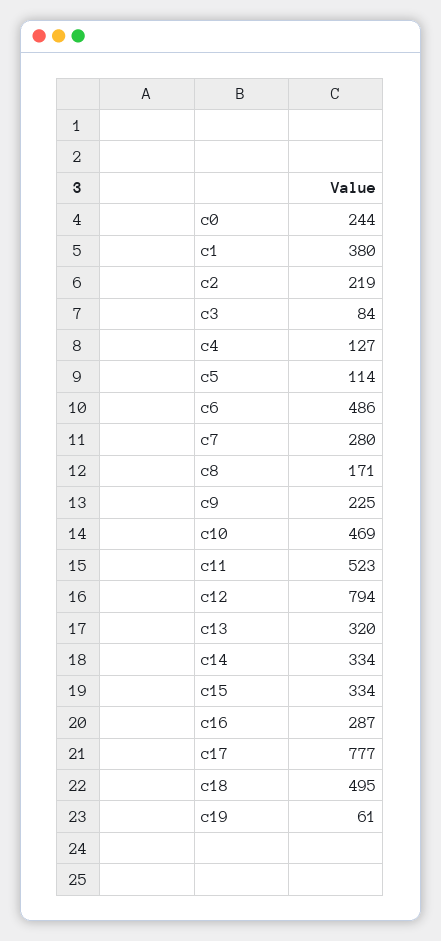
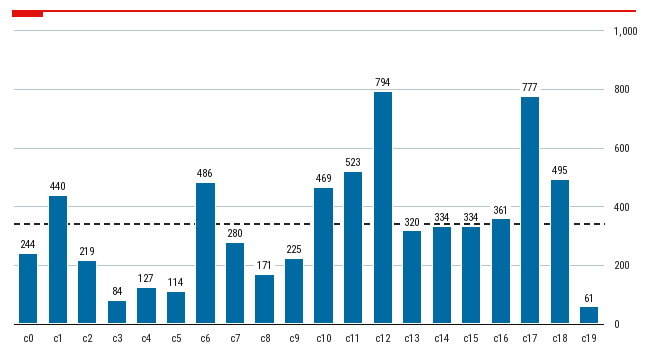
  {
    "c0": 244,
-   "c1": 380,
+   "c1": 440,
    "c2": 219,
    "c3": 84,
    "c4": 127,
    "c5": 114,
    "c6": 486,
    "c7": 280,
    "c8": 171,
    "c9": 225,
    "c10": 469,
    "c11": 523,
    "c12": 794,
    "c13": 320,
    "c14": 334,
    "c15": 334,
-   "c16": 287,
+   "c16": 361,
    "c17": 777,
    "c18": 495,
    "c19": 61
  }

